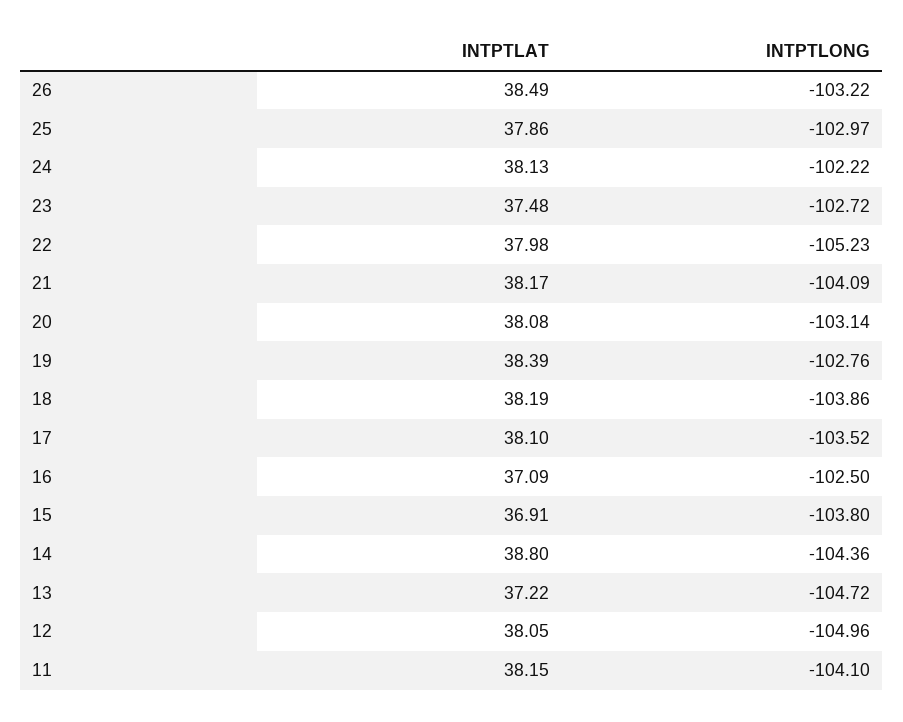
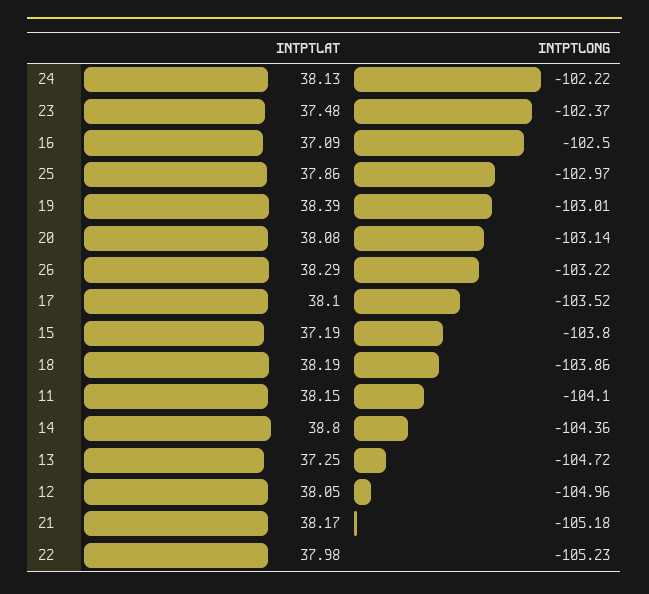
  {
    "INTPTLAT": {
-     "26": 38.49,
+     "26": 38.29,
      "25": 37.86,
      "24": 38.13,
      "23": 37.48,
      "22": 37.98,
      "21": 38.17,
      "20": 38.08,
      "19": 38.39,
      "18": 38.19,
      "17": 38.1,
      "16": 37.09,
-     "15": 36.91,
+     "15": 37.19,
      "14": 38.8,
-     "13": 37.22,
+     "13": 37.25,
      "12": 38.05,
      "11": 38.15
    },
    "INTPTLONG": {
      "26": -103.22,
      "25": -102.97,
      "24": -102.22,
-     "23": -102.72,
+     "23": -102.37,
      "22": -105.23,
-     "21": -104.09,
+     "21": -105.18,
      "20": -103.14,
-     "19": -102.76,
+     "19": -103.01,
      "18": -103.86,
      "17": -103.52,
      "16": -102.5,
      "15": -103.8,
      "14": -104.36,
      "13": -104.72,
      "12": -104.96,
      "11": -104.1
    }
  }

